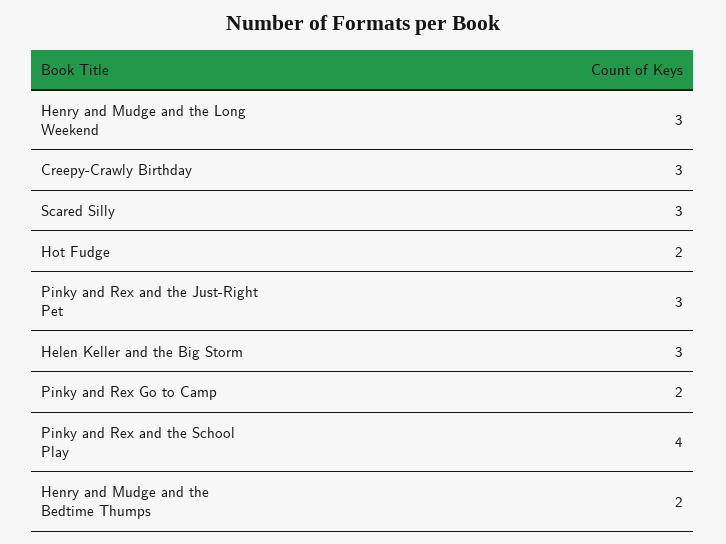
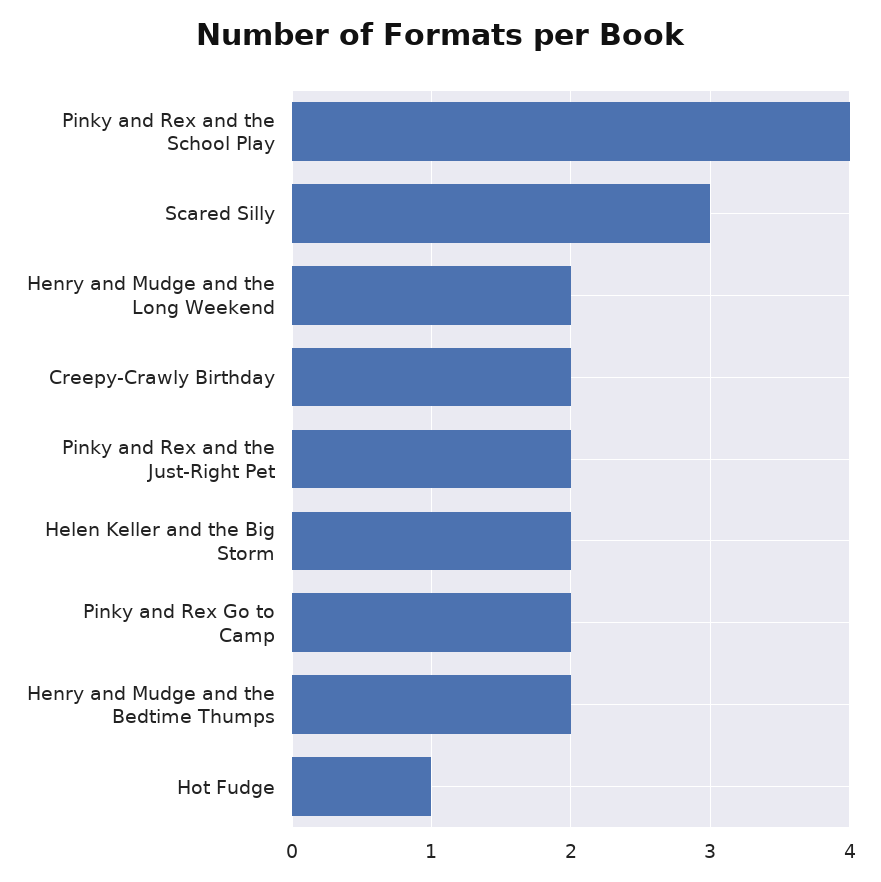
  {
-   "Henry and Mudge and the Long Weekend": 3,
+   "Henry and Mudge and the Long Weekend": 2,
-   "Creepy-Crawly Birthday": 3,
+   "Creepy-Crawly Birthday": 2,
    "Scared Silly": 3,
-   "Hot Fudge": 2,
+   "Hot Fudge": 1,
-   "Pinky and Rex and the Just-Right Pet": 3,
+   "Pinky and Rex and the Just-Right Pet": 2,
-   "Helen Keller and the Big Storm": 3,
+   "Helen Keller and the Big Storm": 2,
    "Pinky and Rex Go to Camp": 2,
    "Pinky and Rex and the School Play": 4,
    "Henry and Mudge and the Bedtime Thumps": 2
  }

